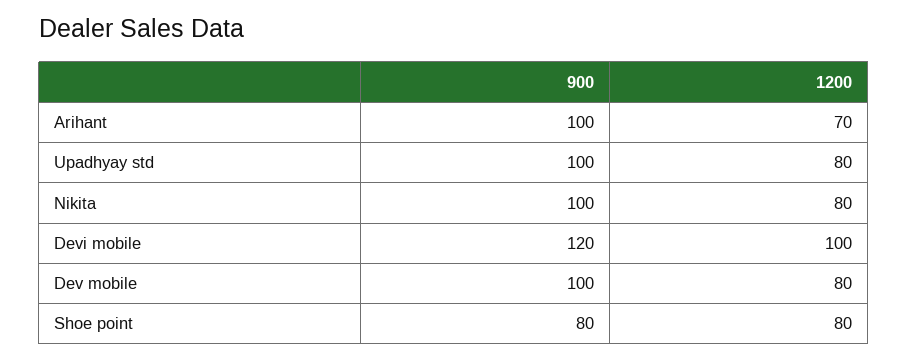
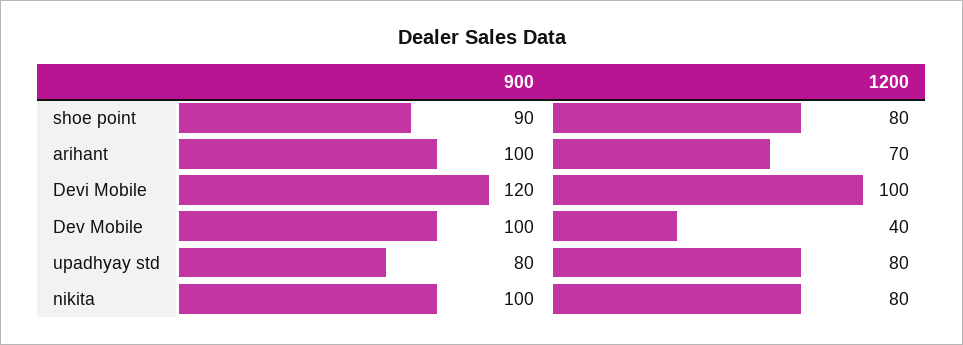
  {
    "900": {
      "Arihant": 100,
-     "Upadhyay std": 100,
+     "Upadhyay std": 80,
      "Nikita": 100,
      "Devi mobile": 120,
      "Dev mobile": 100,
-     "Shoe point": 80
+     "Shoe point": 90
    },
    "1200": {
      "Arihant": 70,
      "Upadhyay std": 80,
      "Nikita": 80,
      "Devi mobile": 100,
-     "Dev mobile": 80,
+     "Dev mobile": 40,
      "Shoe point": 80
    }
  }

